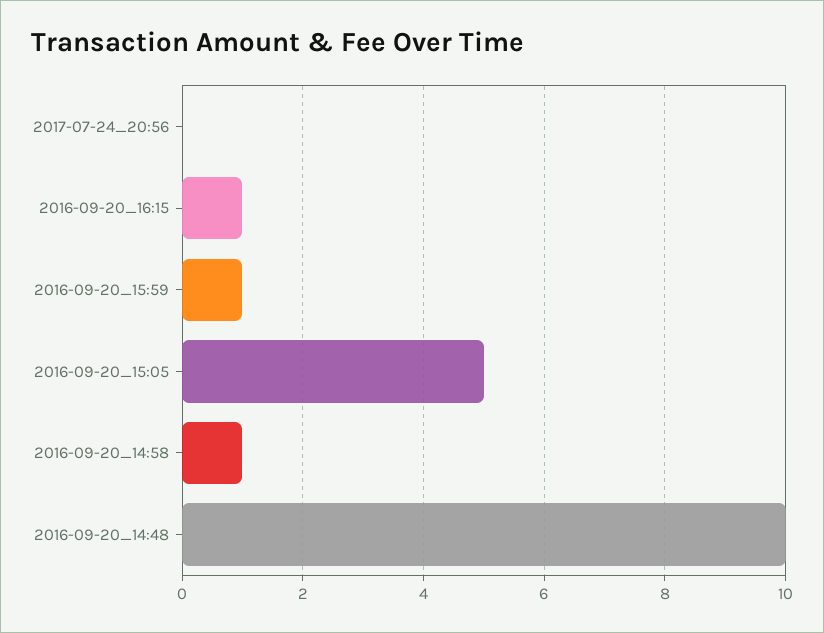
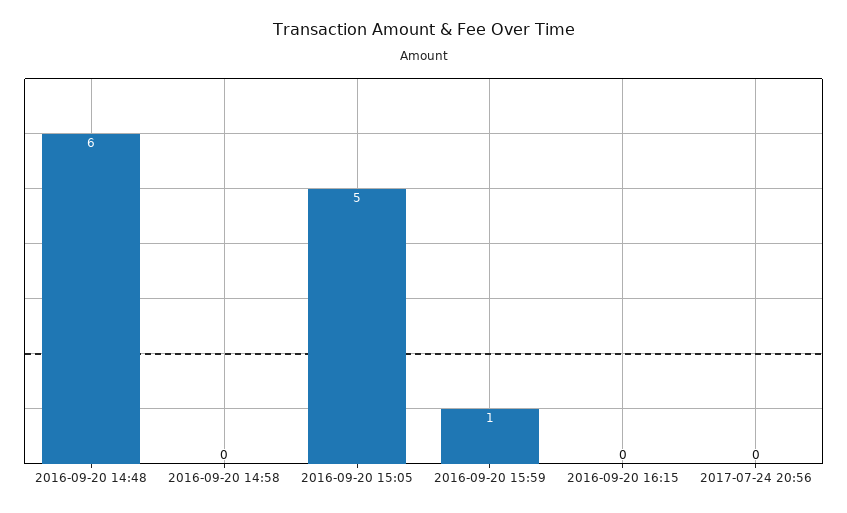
  {
    "2017-07-24_20:56": 0,
-   "2016-09-20_16:15": 1,
+   "2016-09-20_16:15": 0,
    "2016-09-20_15:59": 1,
    "2016-09-20_15:05": 5,
-   "2016-09-20_14:58": 1,
+   "2016-09-20_14:58": 0,
-   "2016-09-20_14:48": 10
+   "2016-09-20_14:48": 6
  }

